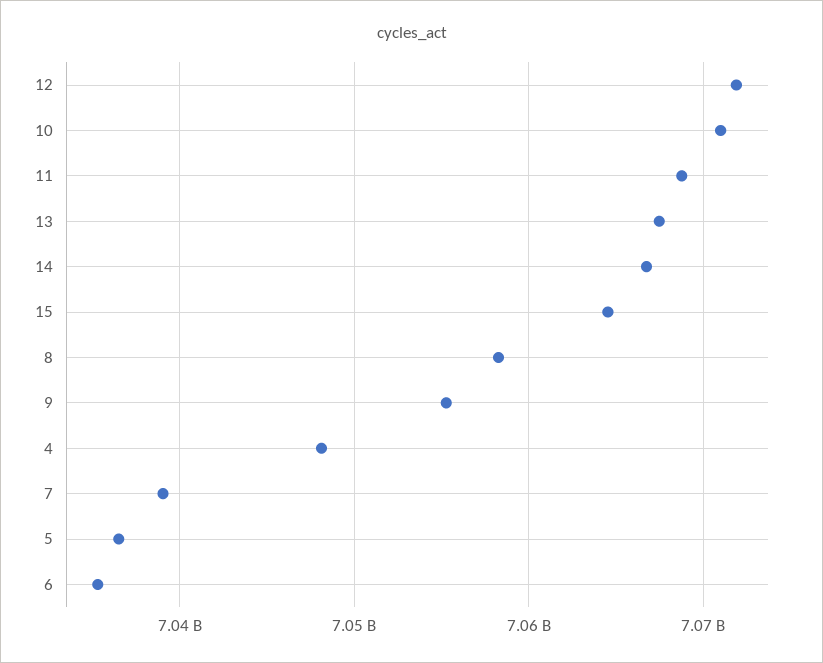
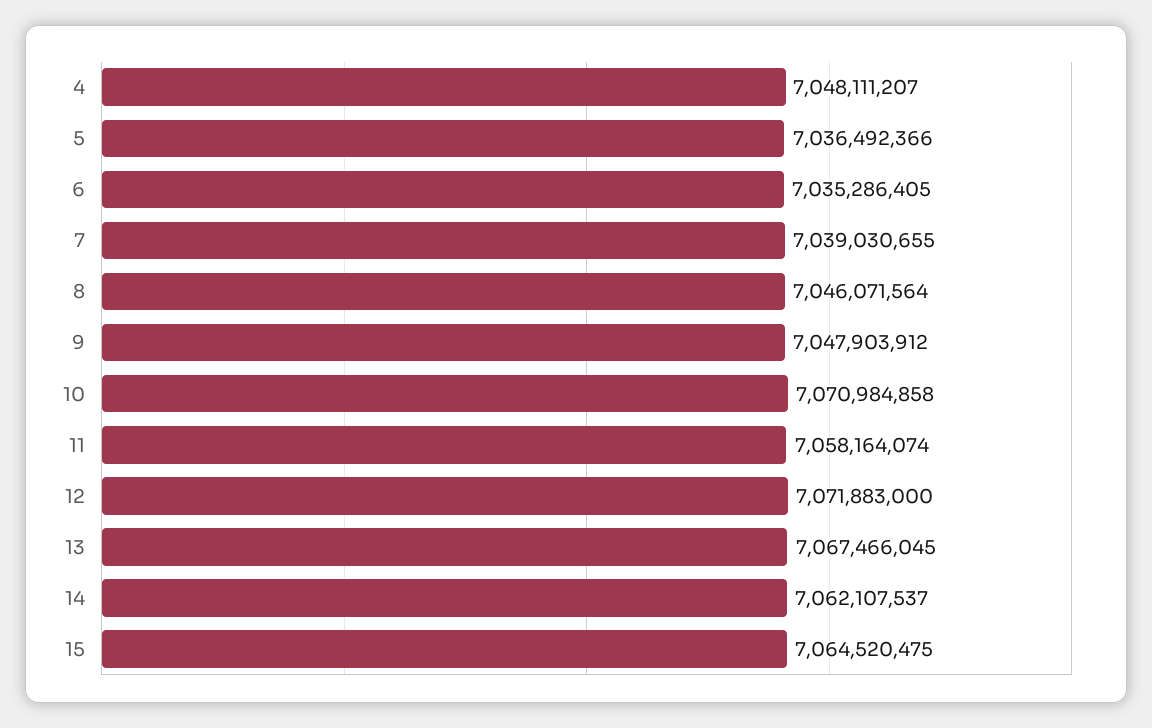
  {
    "12": 7071883000,
    "10": 7070984858,
-   "11": 7069000000,
+   "11": 7058164074,
    "13": 7067466045,
-   "14": 7067000000,
+   "14": 7062107537,
    "15": 7064520475,
-   "8": 7058000000,
+   "8": 7046071564,
-   "9": 7055000000,
+   "9": 7047903912,
    "4": 7048111207,
    "7": 7039030655,
    "5": 7036492366,
    "6": 7035286405
  }

